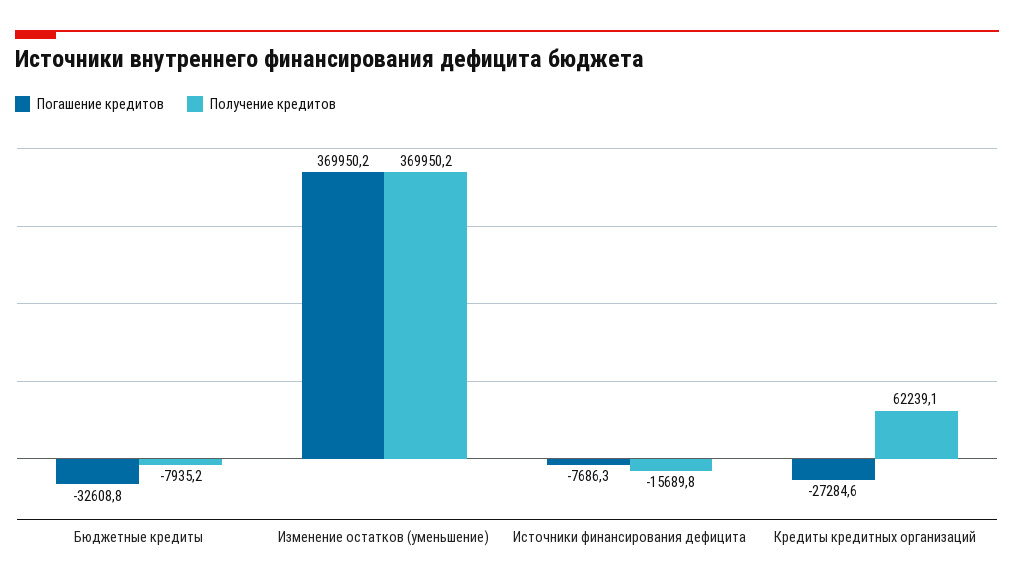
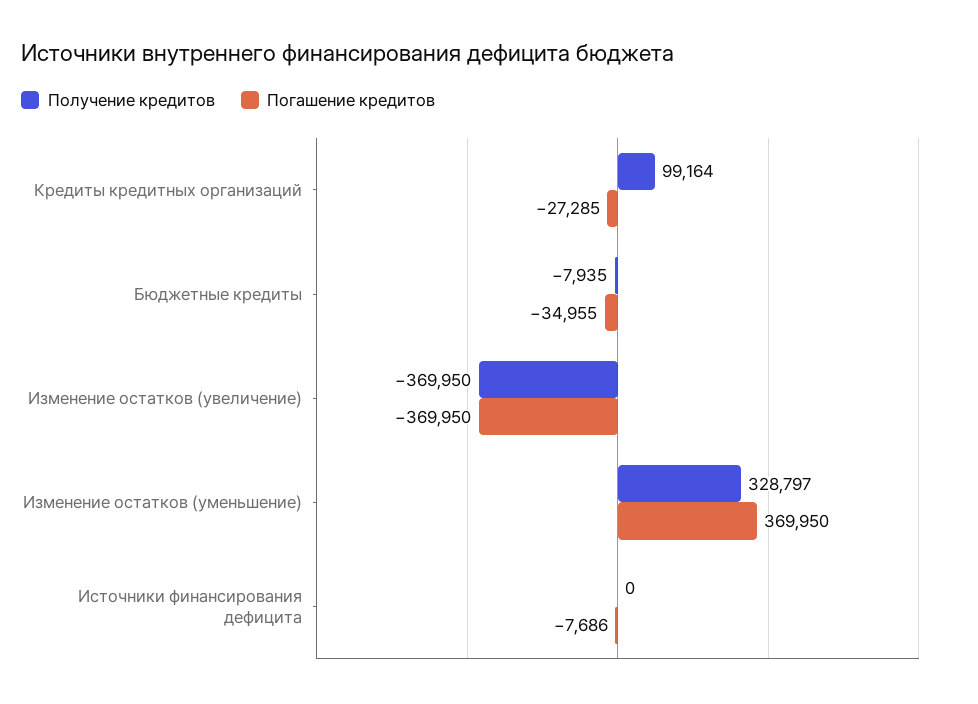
  {
    "Погашение кредитов": {
-     "Бюджетные кредиты": -32608.8,
+     "Бюджетные кредиты": -34955,
      "Изменение остатков (уменьшение)": 369950.2,
      "Источники финансирования дефицита": -7686.3,
-     "Кредиты кредитных организаций": -27284.6
+     "Кредиты кредитных организаций": -27284.6,
+     "Изменение остатков (увеличение)": -369950
    },
    "Получение кредитов": {
      "Бюджетные кредиты": -7935.2,
-     "Изменение остатков (уменьшение)": 369950.2,
+     "Изменение остатков (уменьшение)": 328797,
-     "Источники финансирования дефицита": -15689.8,
+     "Источники финансирования дефицита": 0,
-     "Кредиты кредитных организаций": 62239.1
+     "Кредиты кредитных организаций": 99164,
+     "Изменение остатков (увеличение)": -369950
    }
  }

